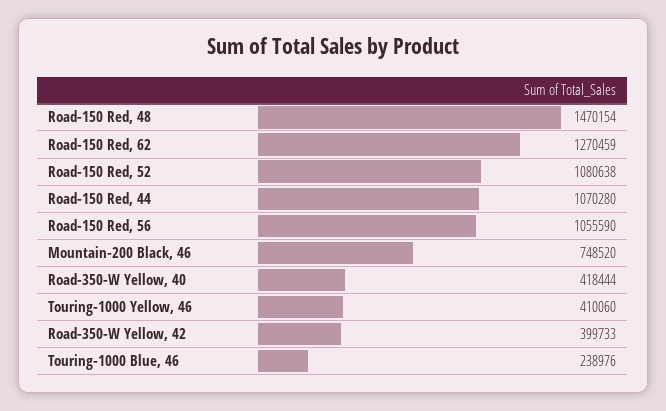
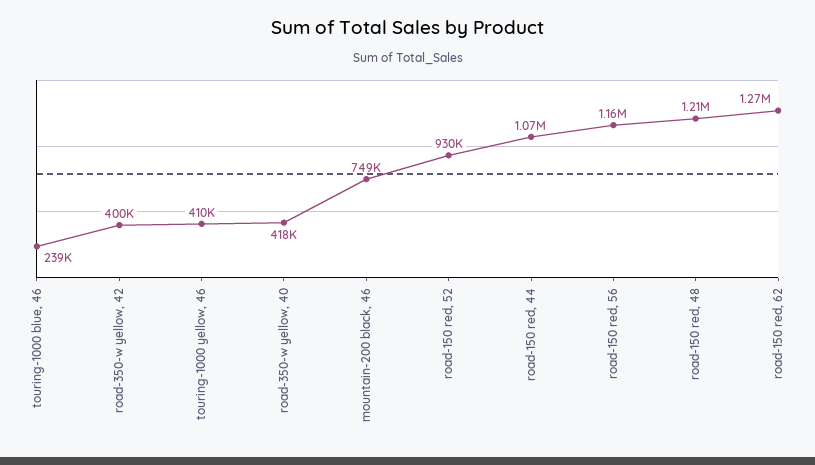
  {
-   "Road-150 Red, 48": 1470154,
+   "Road-150 Red, 48": 1210000,
    "Road-150 Red, 62": 1270459,
-   "Road-150 Red, 52": 1080638,
+   "Road-150 Red, 52": 930000,
    "Road-150 Red, 44": 1070280,
-   "Road-150 Red, 56": 1055590,
+   "Road-150 Red, 56": 1160000,
    "Mountain-200 Black, 46": 748520,
    "Road-350-W Yellow, 40": 418444,
    "Touring-1000 Yellow, 46": 410060,
    "Road-350-W Yellow, 42": 399733,
    "Touring-1000 Blue, 46": 238976
  }

